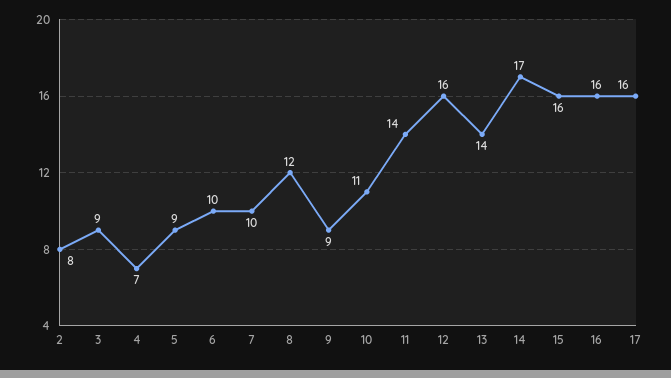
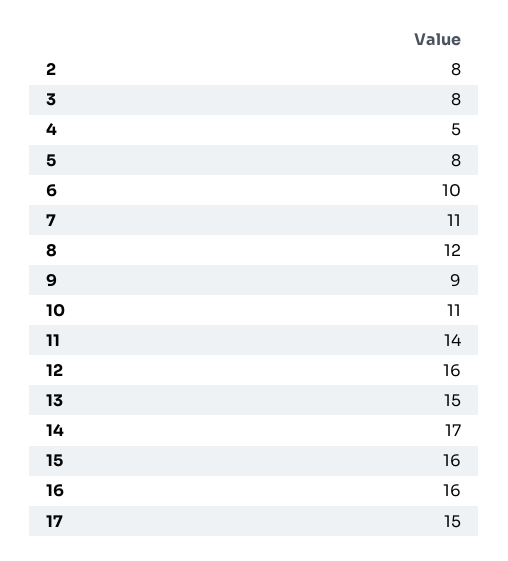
  {
    "2": 8,
-   "3": 9,
+   "3": 8,
-   "4": 7,
+   "4": 5,
-   "5": 9,
+   "5": 8,
    "6": 10,
-   "7": 10,
+   "7": 11,
    "8": 12,
    "9": 9,
    "10": 11,
    "11": 14,
    "12": 16,
-   "13": 14,
+   "13": 15,
    "14": 17,
    "15": 16,
    "16": 16,
-   "17": 16
+   "17": 15
  }

